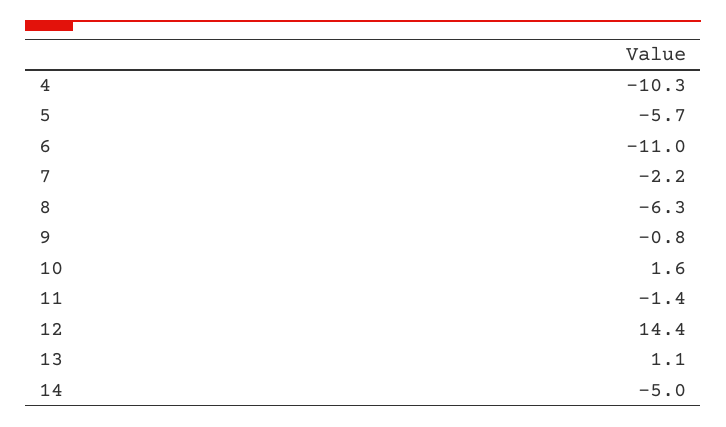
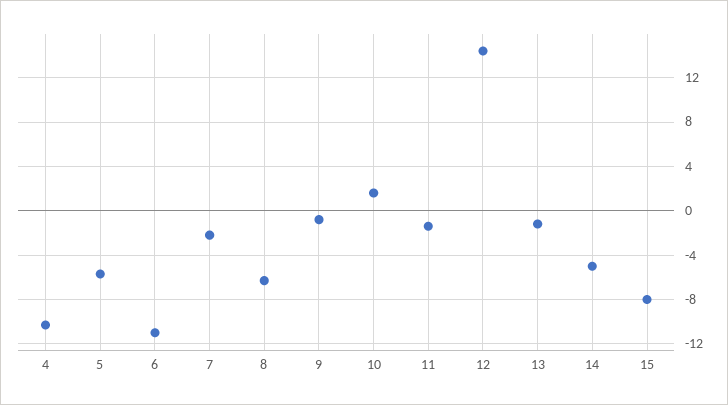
  {
    "4": -10.3,
    "5": -5.7,
    "6": -11,
    "7": -2.2,
    "8": -6.3,
    "9": -0.8,
    "10": 1.6,
    "11": -1.4,
    "12": 14.4,
-   "13": 1.1,
+   "13": -1,
-   "14": -5
+   "14": -5,
+   "15": -8
  }

